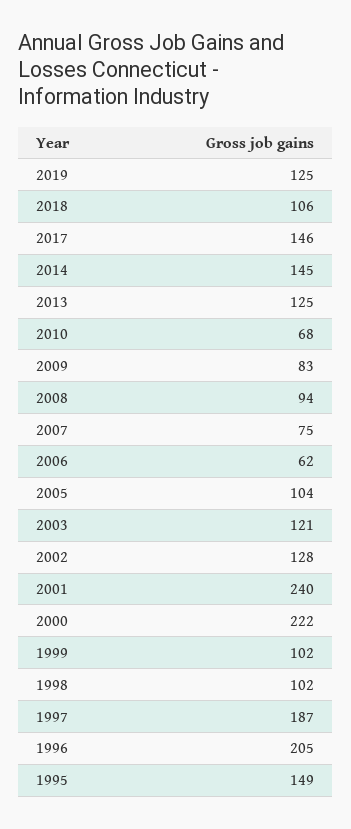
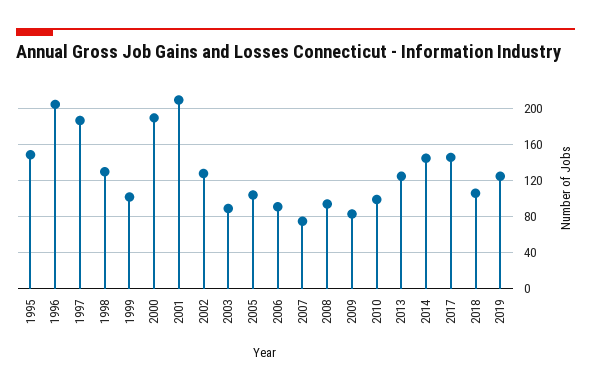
  {
    "2019": 125,
    "2018": 106,
    "2017": 146,
    "2014": 145,
    "2013": 125,
-   "2010": 68,
+   "2010": 100,
    "2009": 83,
    "2008": 94,
    "2007": 75,
-   "2006": 62,
+   "2006": 90,
    "2005": 104,
-   "2003": 121,
+   "2003": 90,
    "2002": 128,
-   "2001": 240,
+   "2001": 210,
-   "2000": 222,
+   "2000": 190,
    "1999": 102,
-   "1998": 102,
+   "1998": 130,
    "1997": 187,
    "1996": 205,
    "1995": 149
  }

